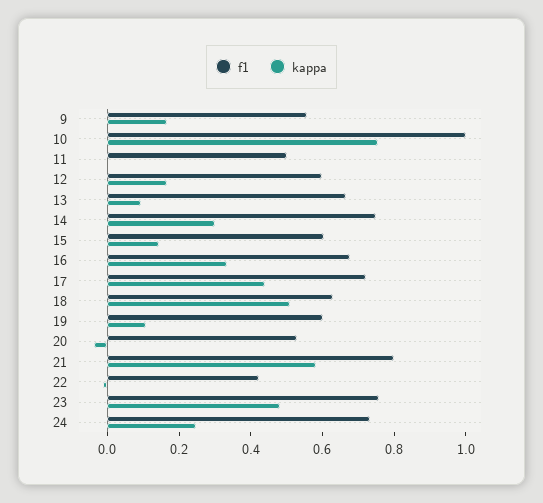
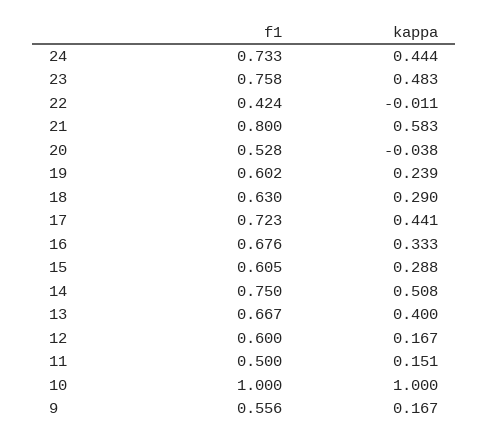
  {
    "f1": {
      "9": 0.556,
      "10": 1,
      "11": 0.5,
      "12": 0.6,
      "13": 0.667,
      "14": 0.75,
      "15": 0.605,
      "16": 0.676,
      "17": 0.723,
      "18": 0.63,
      "19": 0.602,
      "20": 0.528,
      "21": 0.8,
      "22": 0.424,
      "23": 0.758,
      "24": 0.733
    },
    "kappa": {
      "9": 0.167,
-     "10": 0.75,
+     "10": 1,
-     "11": 0,
+     "11": 0.151,
      "12": 0.167,
-     "13": 0.1,
+     "13": 0.4,
-     "14": 0.3,
+     "14": 0.508,
-     "15": 0.15,
+     "15": 0.288,
      "16": 0.333,
      "17": 0.441,
-     "18": 0.5,
+     "18": 0.29,
-     "19": 0.1,
+     "19": 0.239,
      "20": -0.038,
      "21": 0.583,
      "22": -0.011,
      "23": 0.483,
-     "24": 0.25
+     "24": 0.444
    }
  }

